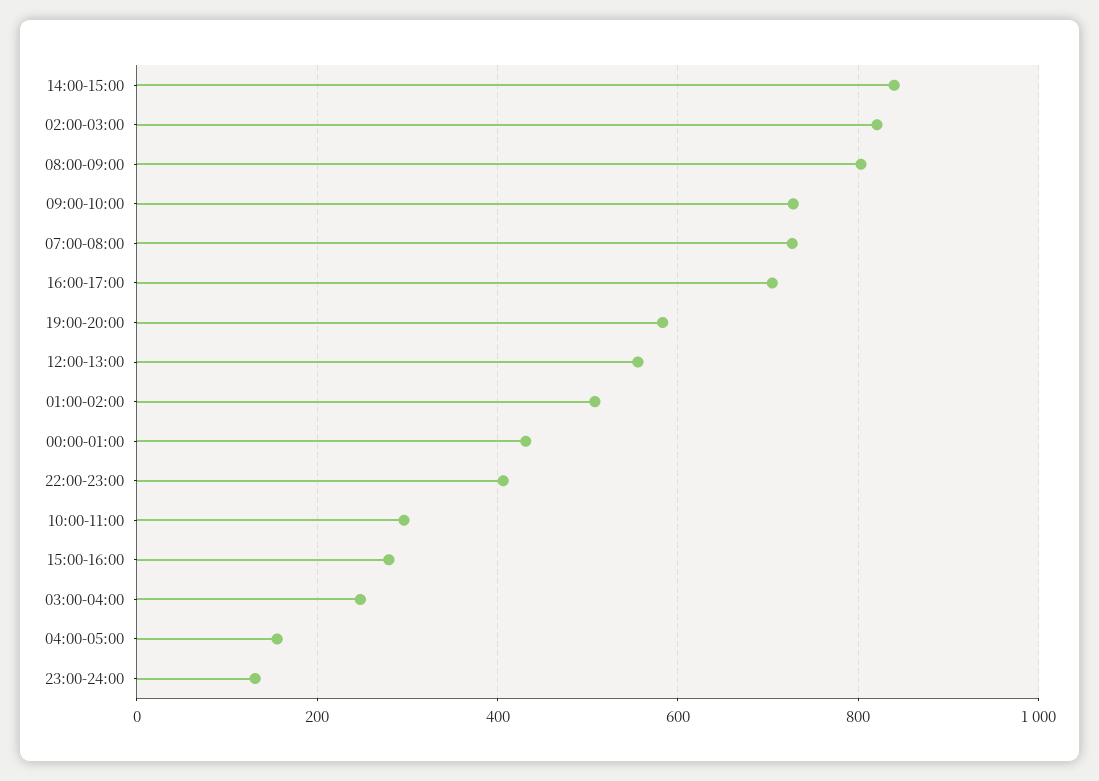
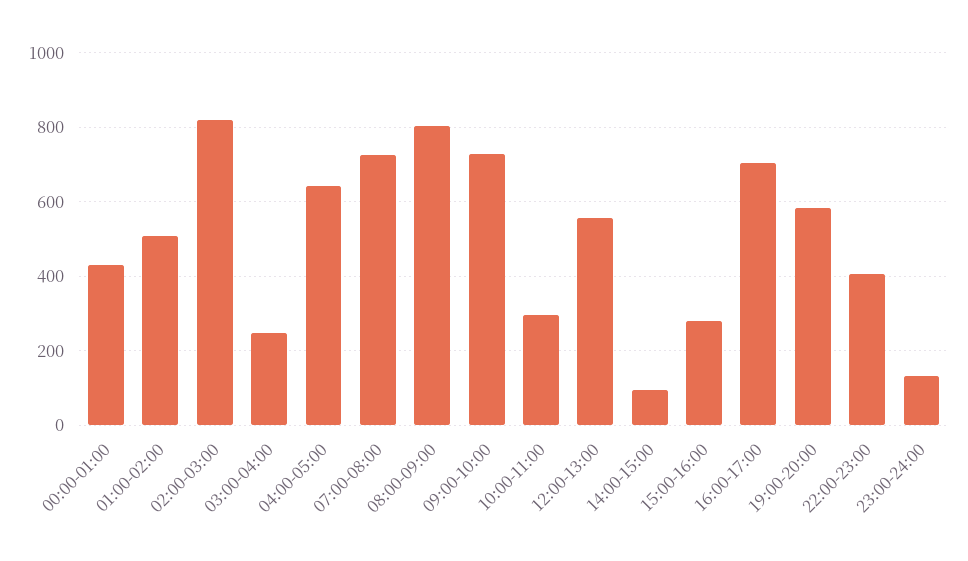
  {
-   "14:00-15:00": 840,
+   "14:00-15:00": 100,
    "02:00-03:00": 820,
    "08:00-09:00": 800,
    "09:00-10:00": 720,
    "07:00-08:00": 720,
    "16:00-17:00": 700,
    "19:00-20:00": 580,
    "12:00-13:00": 560,
    "01:00-02:00": 500,
    "00:00-01:00": 440,
    "22:00-23:00": 400,
    "10:00-11:00": 300,
    "15:00-16:00": 280,
    "03:00-04:00": 240,
-   "04:00-05:00": 160,
+   "04:00-05:00": 640,
    "23:00-24:00": 140
  }

